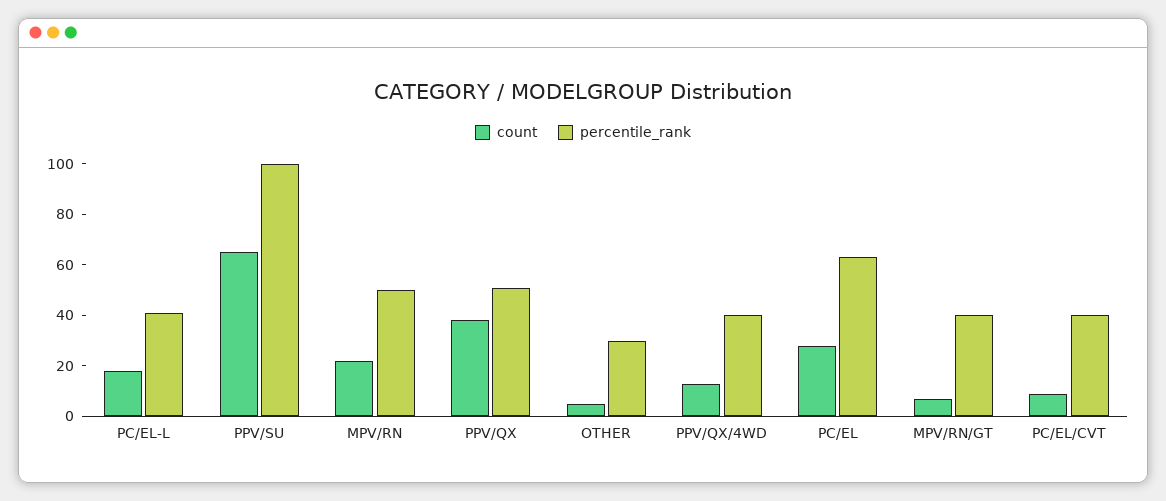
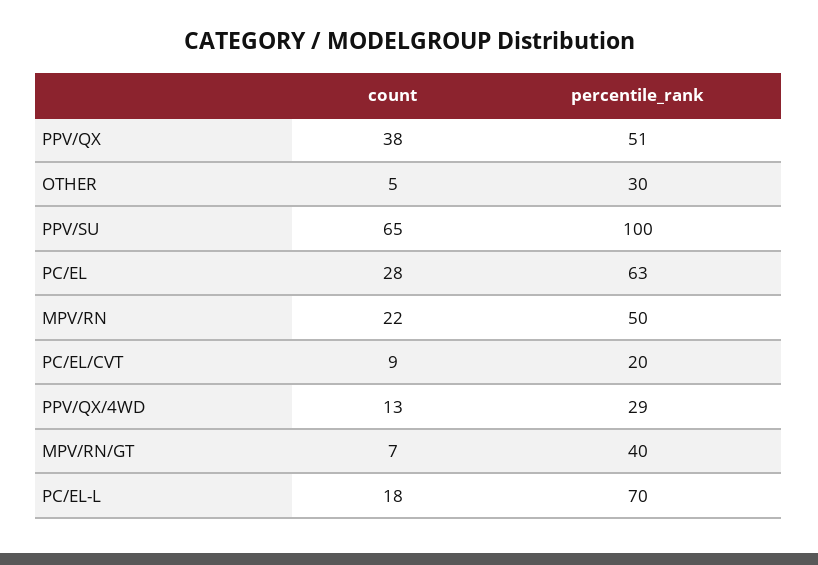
  {
    "count": {
      "PC/EL-L": 18,
      "PPV/SU": 65,
      "MPV/RN": 22,
      "PPV/QX": 38,
      "OTHER": 5,
      "PPV/QX/4WD": 13,
      "PC/EL": 28,
      "MPV/RN/GT": 7,
      "PC/EL/CVT": 9
    },
    "percentile_rank": {
-     "PC/EL-L": 40,
+     "PC/EL-L": 70,
      "PPV/SU": 100,
      "MPV/RN": 50,
      "PPV/QX": 51,
      "OTHER": 30,
-     "PPV/QX/4WD": 40,
+     "PPV/QX/4WD": 29,
      "PC/EL": 63,
      "MPV/RN/GT": 40,
-     "PC/EL/CVT": 40
+     "PC/EL/CVT": 20
    }
  }

